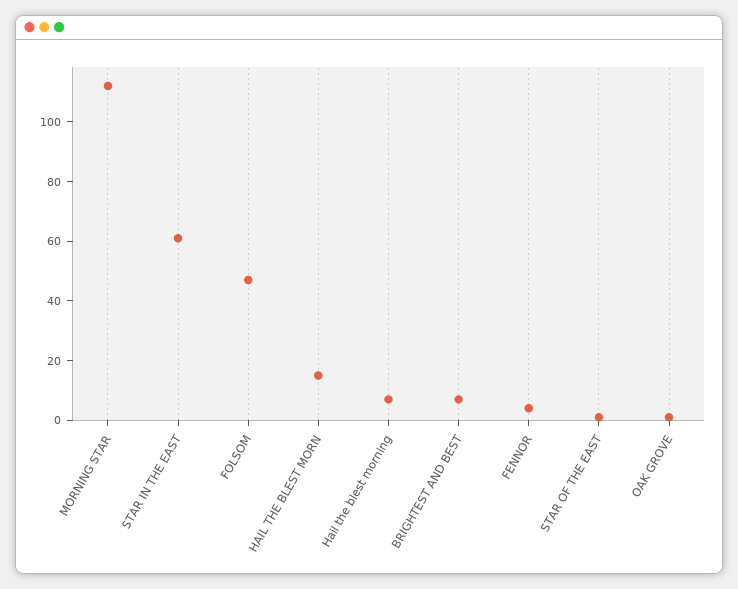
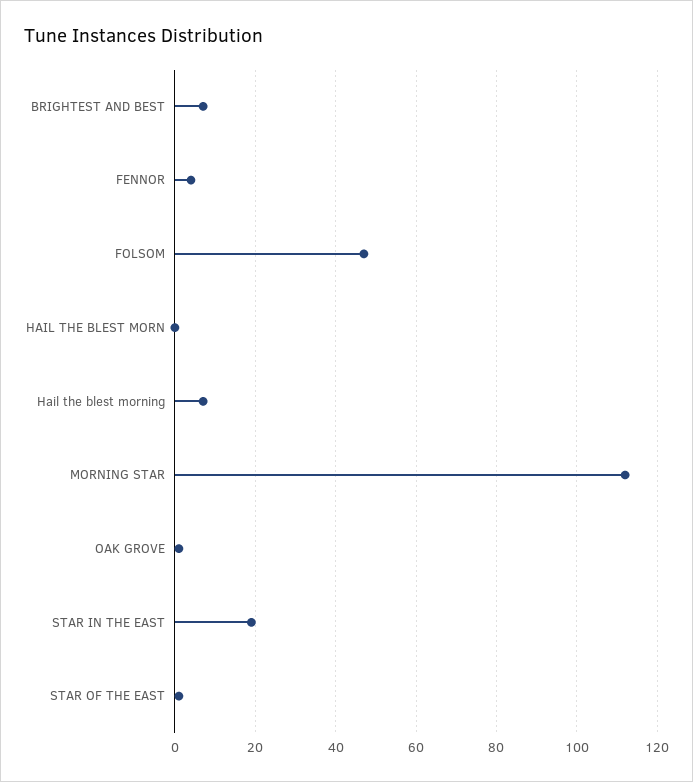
  {
    "MORNING STAR": 110,
-   "STAR IN THE EAST": 60,
+   "STAR IN THE EAST": 20,
    "FOLSOM": 45,
-   "HAIL THE BLEST MORN": 15,
+   "HAIL THE BLEST MORN": 0,
    "Hail the blest morning": 5,
    "BRIGHTEST AND BEST": 5,
    "FENNOR": 5,
    "STAR OF THE EAST": 0,
    "OAK GROVE": 0
  }

